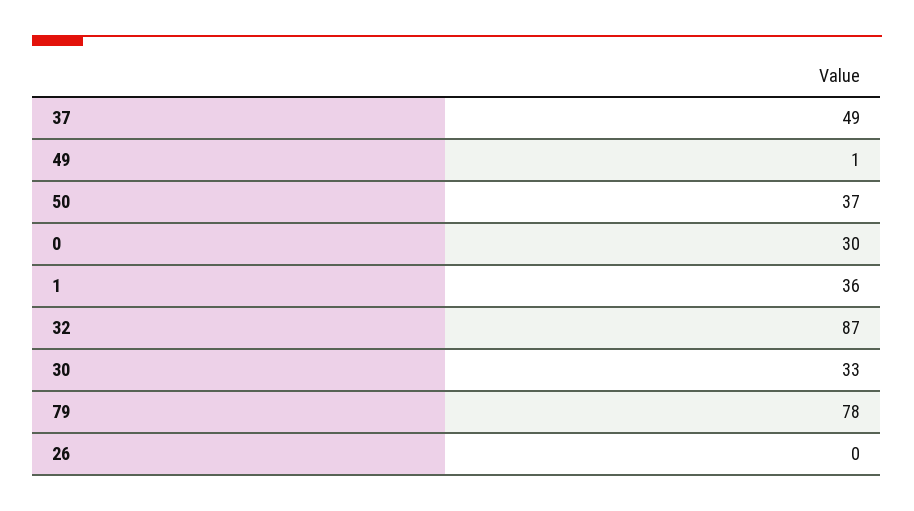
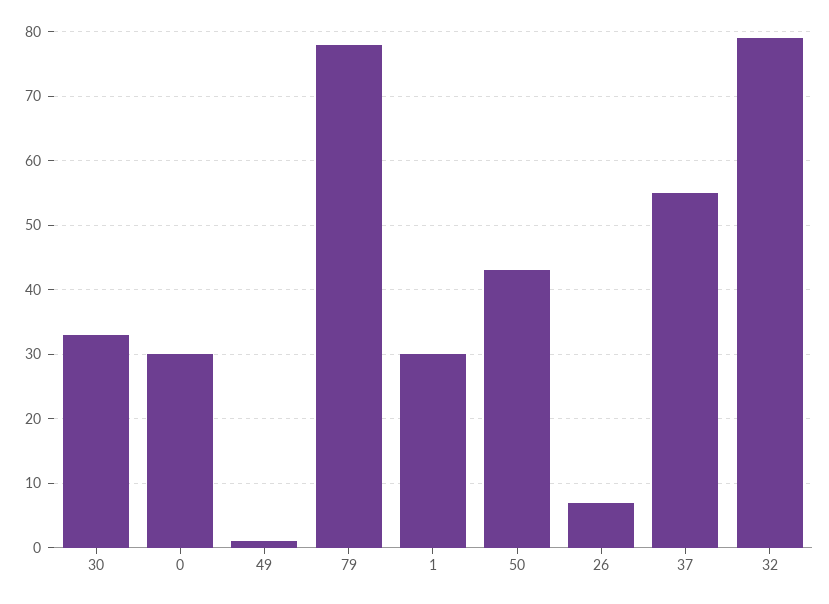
  {
-   "37": 49,
+   "37": 55,
    "49": 1,
-   "50": 37,
+   "50": 43,
    "0": 30,
-   "1": 36,
+   "1": 30,
-   "32": 87,
+   "32": 79,
    "30": 33,
    "79": 78,
-   "26": 0
+   "26": 7
  }

